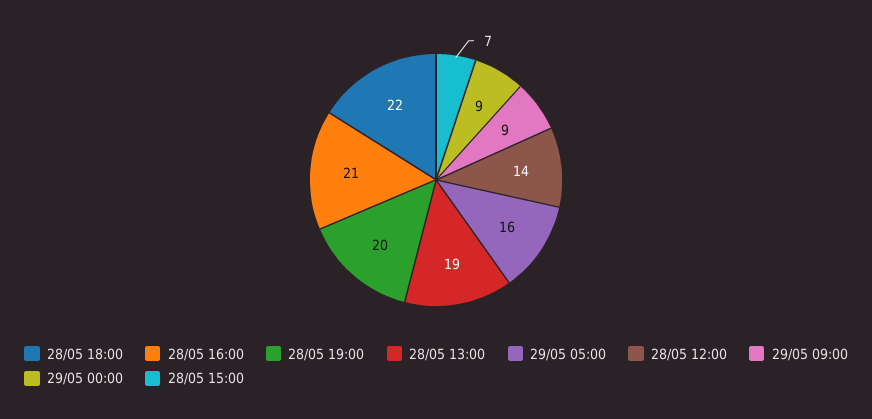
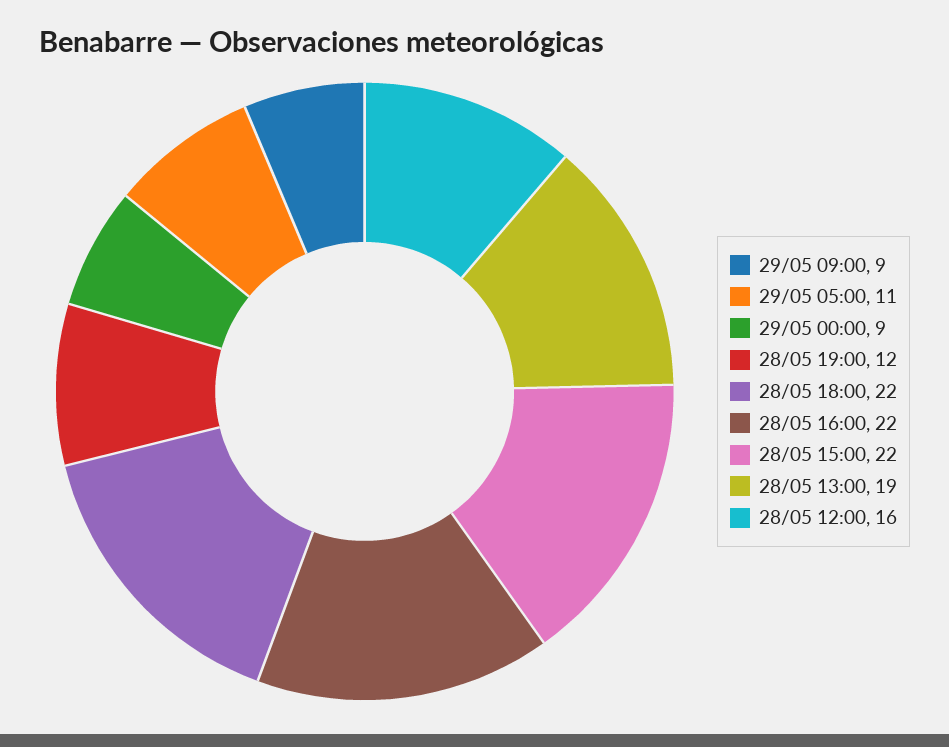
  {
    "28/05 18:00": 22,
-   "28/05 16:00": 21,
+   "28/05 16:00": 22,
-   "28/05 19:00": 20,
+   "28/05 19:00": 12,
    "28/05 13:00": 19,
-   "29/05 05:00": 16,
+   "29/05 05:00": 11,
-   "28/05 12:00": 14,
+   "28/05 12:00": 16,
    "29/05 09:00": 9,
    "29/05 00:00": 9,
-   "28/05 15:00": 7
+   "28/05 15:00": 22
  }

